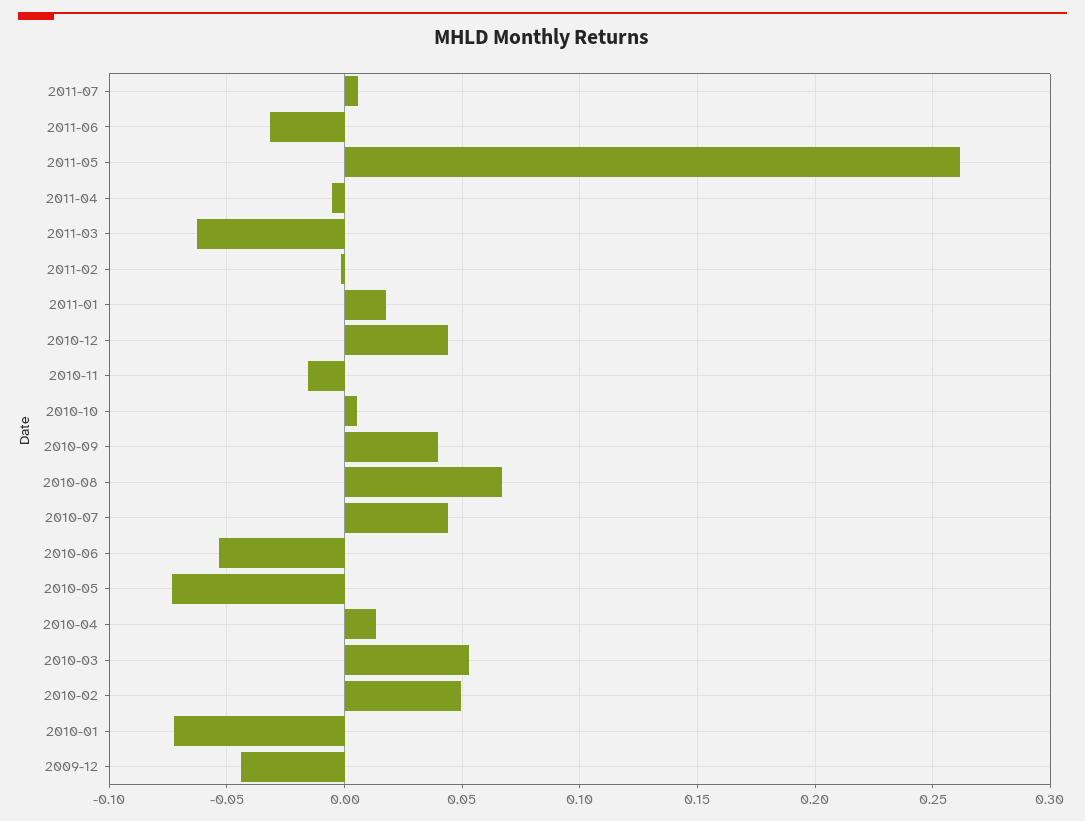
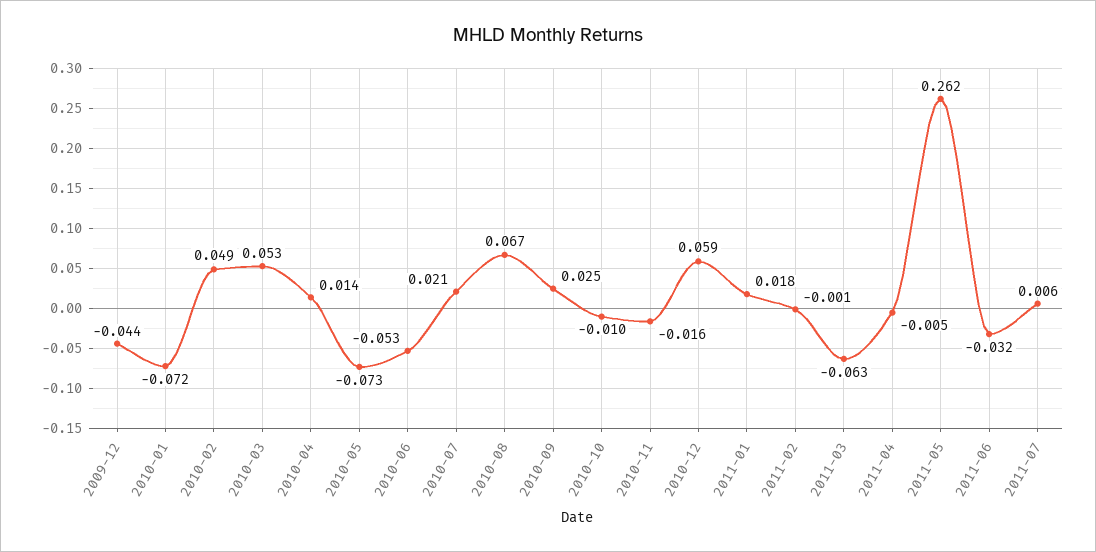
  {
    "2011-07": 0.006,
    "2011-06": -0.032,
    "2011-05": 0.262,
    "2011-04": -0.005,
    "2011-03": -0.063,
    "2011-02": -0.001,
    "2011-01": 0.018,
-   "2010-12": 0.045,
+   "2010-12": 0.059,
    "2010-11": -0.016,
-   "2010-10": 0.005,
+   "2010-10": -0.01,
-   "2010-09": 0.04,
+   "2010-09": 0.025,
    "2010-08": 0.067,
-   "2010-07": 0.045,
+   "2010-07": 0.021,
    "2010-06": -0.053,
    "2010-05": -0.073,
    "2010-04": 0.014,
    "2010-03": 0.053,
    "2010-02": 0.049,
    "2010-01": -0.072,
    "2009-12": -0.044
  }

